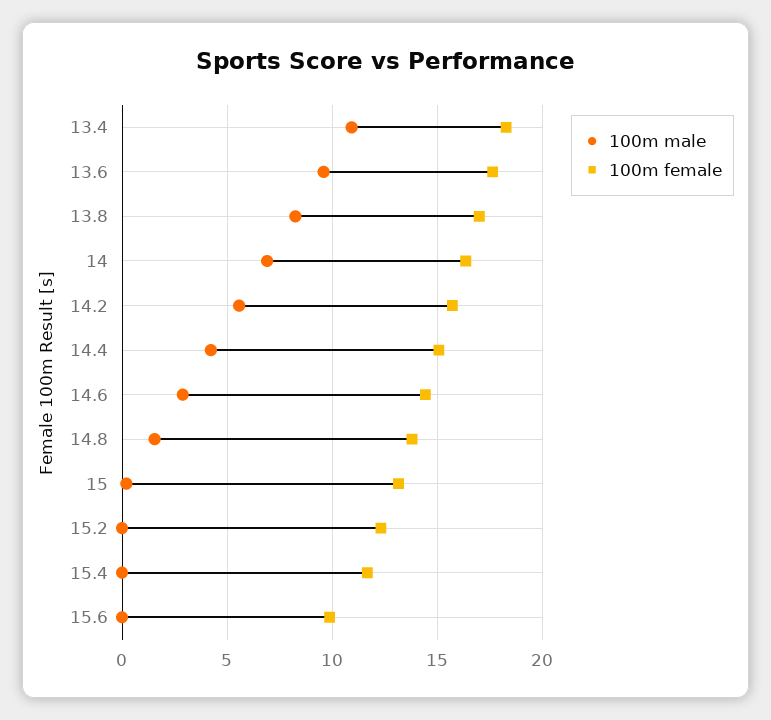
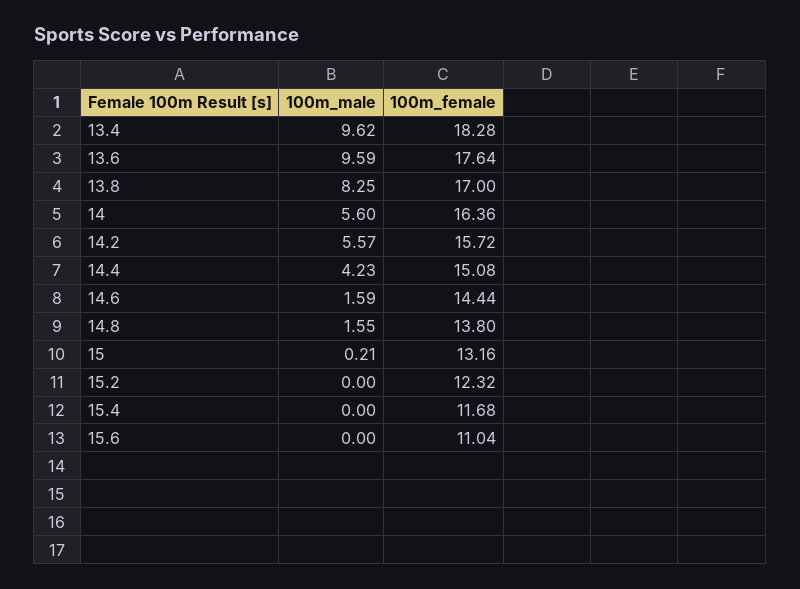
  {
    "100m male": {
-     "13.4": 11,
+     "13.4": 9.62,
      "13.6": 9.59,
      "13.8": 8.25,
-     "14": 7,
+     "14": 5.6,
      "14.2": 5.57,
      "14.4": 4.23,
-     "14.6": 3,
+     "14.6": 1.59,
      "14.8": 1.55,
      "15": 0.21,
      "15.2": 0,
      "15.4": 0,
      "15.6": 0
    },
    "100m female": {
      "13.4": 18.28,
      "13.6": 17.64,
      "13.8": 17,
      "14": 16.36,
      "14.2": 15.72,
      "14.4": 15.08,
      "14.6": 14.44,
      "14.8": 13.8,
      "15": 13.16,
      "15.2": 12.32,
      "15.4": 11.68,
-     "15.6": 10
+     "15.6": 11.04
    }
  }

